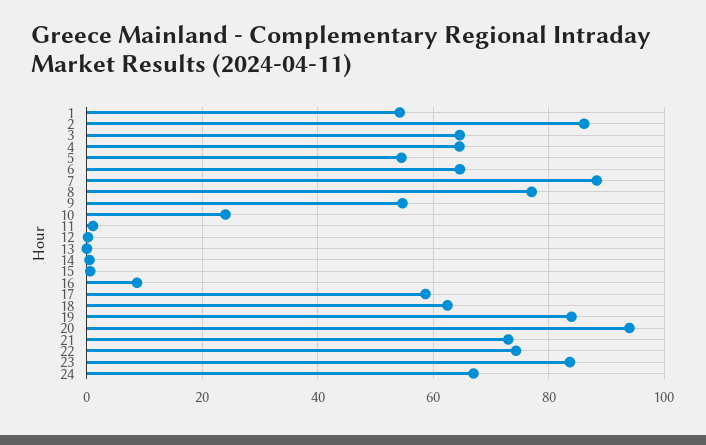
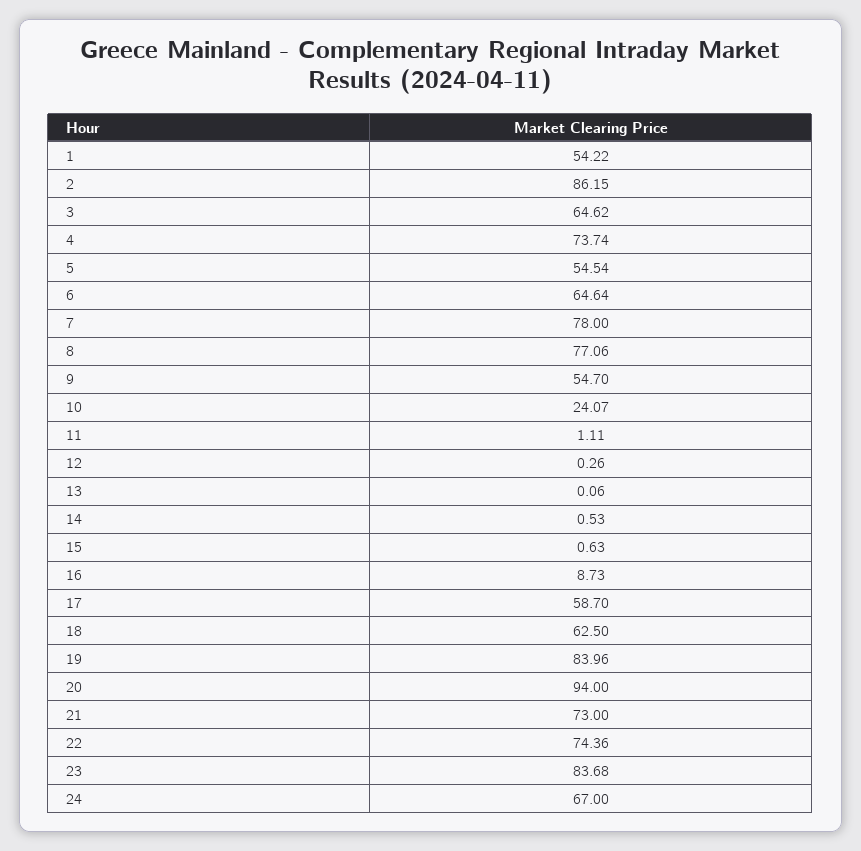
  {
    "1": 54.22,
    "2": 86.15,
    "3": 64.62,
-   "4": 64,
+   "4": 73.74,
    "5": 54.54,
    "6": 64.64,
-   "7": 88,
+   "7": 78,
    "8": 77.06,
    "9": 54.7,
    "10": 24.07,
    "11": 1.11,
    "12": 0.26,
    "13": 0.06,
    "14": 0.53,
    "15": 0.63,
    "16": 8.73,
    "17": 58.7,
    "18": 62.5,
    "19": 83.96,
    "20": 94,
    "21": 73,
    "22": 74.36,
    "23": 83.68,
    "24": 67
  }

